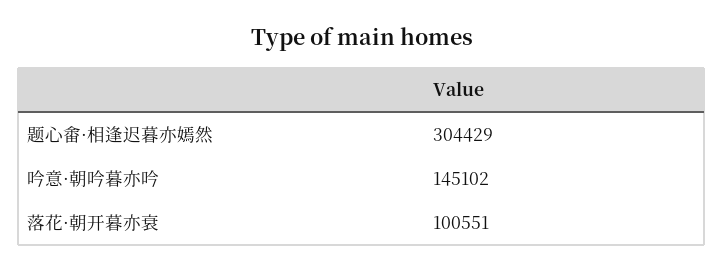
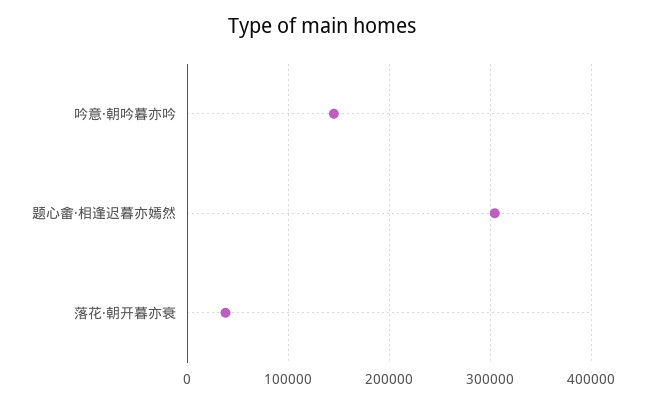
  {
    "题心畬·相逢迟暮亦嫣然": 304429,
    "吟意·朝吟暮亦吟": 145102,
-   "落花·朝开暮亦衰": 100551
+   "落花·朝开暮亦衰": 40000
  }

